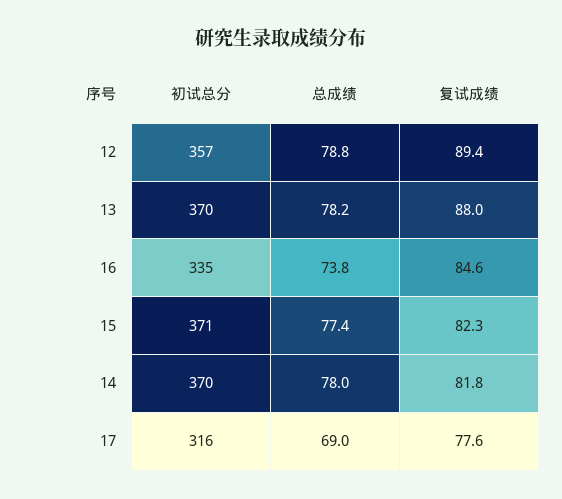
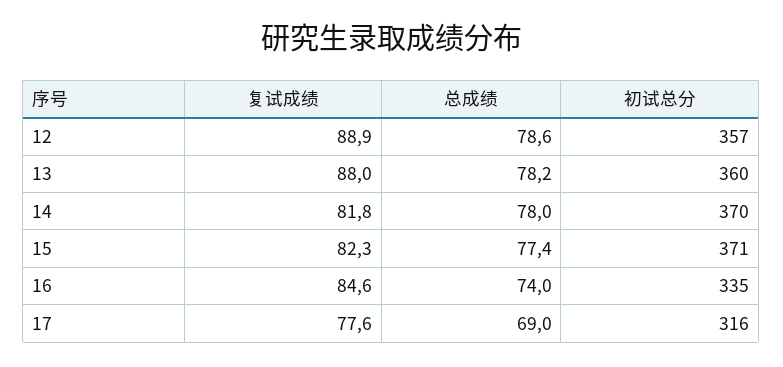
  {
    "初试总分": {
      "12": 357,
-     "13": 370,
+     "13": 360,
      "16": 335,
      "15": 371,
      "14": 370,
      "17": 316
    },
    "总成绩": {
-     "12": 78.8,
+     "12": 78.6,
      "13": 78.2,
-     "16": 73.8,
+     "16": 74,
      "15": 77.4,
      "14": 78,
      "17": 69
    },
    "复试成绩": {
-     "12": 89.4,
+     "12": 88.9,
      "13": 88,
      "16": 84.6,
      "15": 82.3,
      "14": 81.8,
      "17": 77.6
    }
  }

